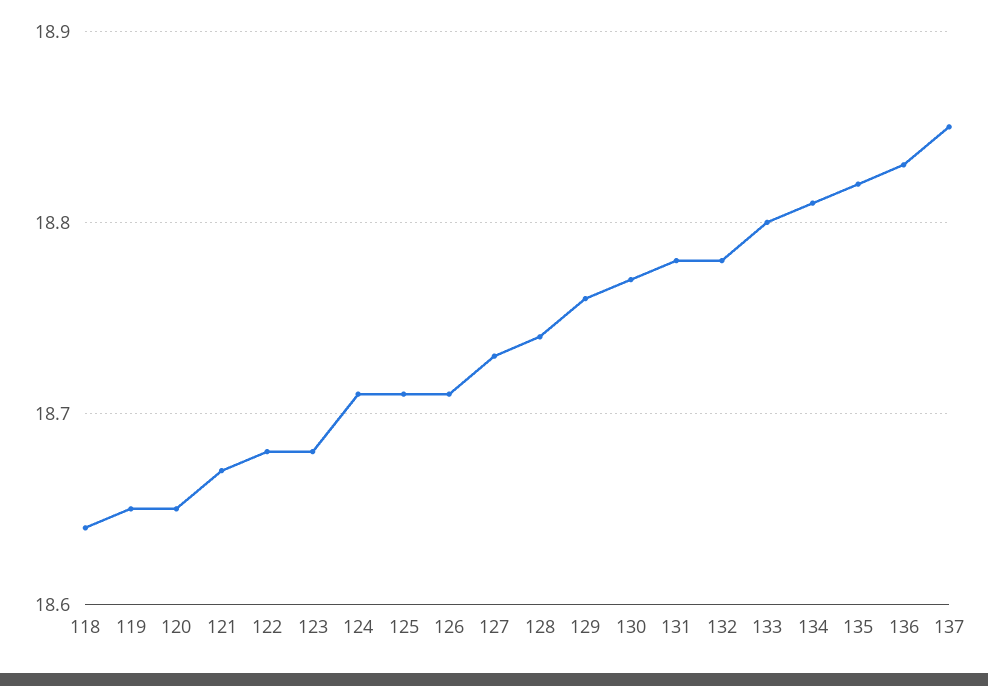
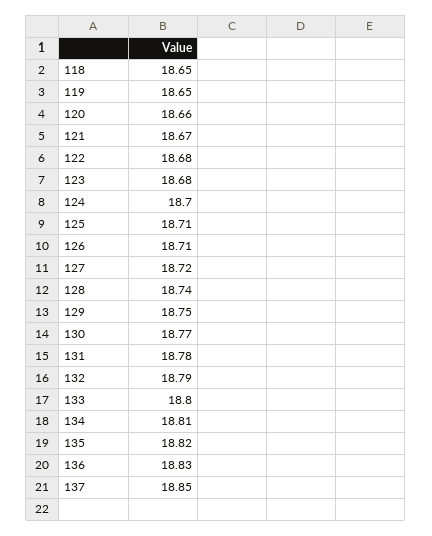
  {
-   "118": 18.64,
+   "118": 18.65,
    "119": 18.65,
-   "120": 18.65,
+   "120": 18.66,
    "121": 18.67,
    "122": 18.68,
    "123": 18.68,
-   "124": 18.71,
+   "124": 18.7,
    "125": 18.71,
    "126": 18.71,
-   "127": 18.73,
+   "127": 18.72,
    "128": 18.74,
-   "129": 18.76,
+   "129": 18.75,
    "130": 18.77,
    "131": 18.78,
-   "132": 18.78,
+   "132": 18.79,
    "133": 18.8,
    "134": 18.81,
    "135": 18.82,
    "136": 18.83,
    "137": 18.85
  }

